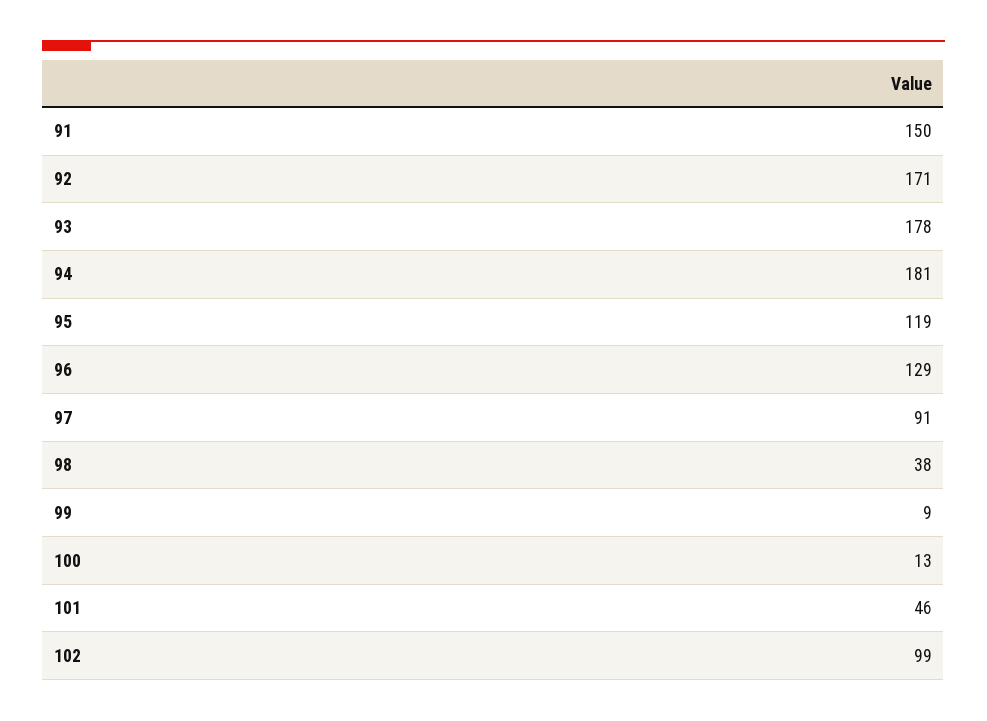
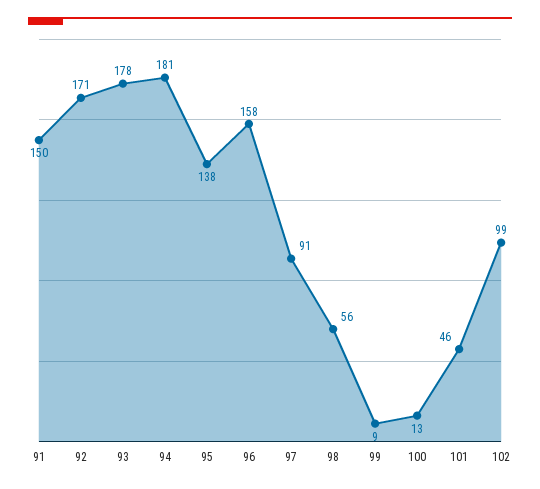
  {
    "91": 150,
    "92": 171,
    "93": 178,
    "94": 181,
-   "95": 119,
+   "95": 138,
-   "96": 129,
+   "96": 158,
    "97": 91,
-   "98": 38,
+   "98": 56,
    "99": 9,
    "100": 13,
    "101": 46,
    "102": 99
  }

